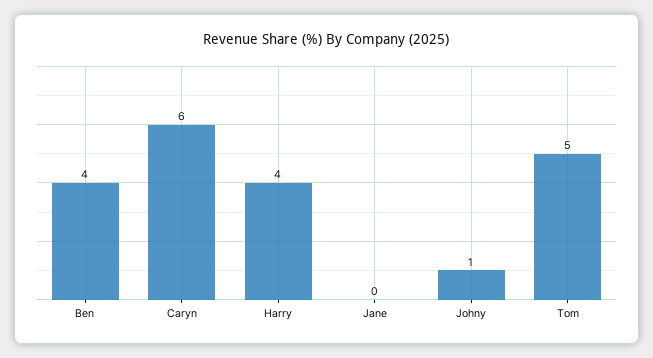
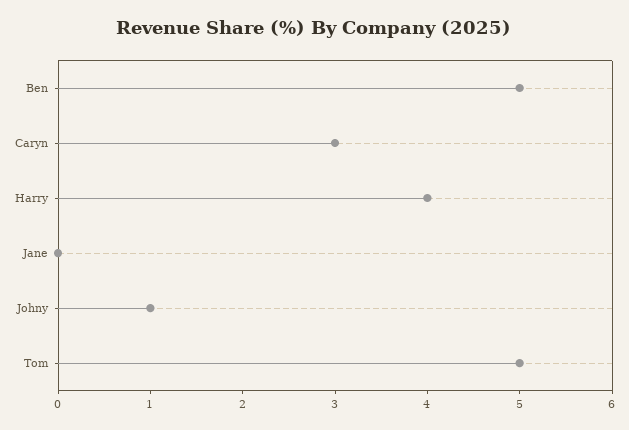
  {
-   "Ben": 4,
+   "Ben": 5,
-   "Caryn": 6,
+   "Caryn": 3,
    "Harry": 4,
    "Jane": 0,
    "Johny": 1,
    "Tom": 5
  }

